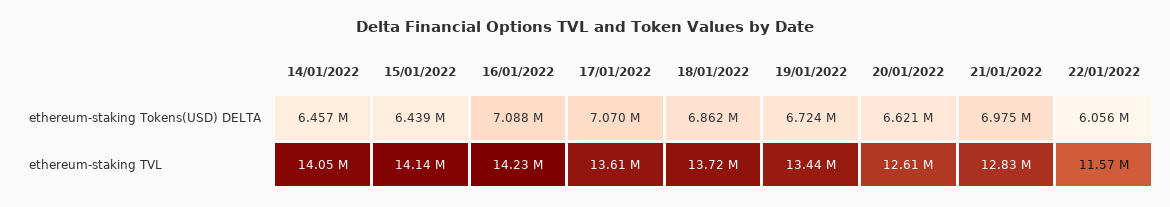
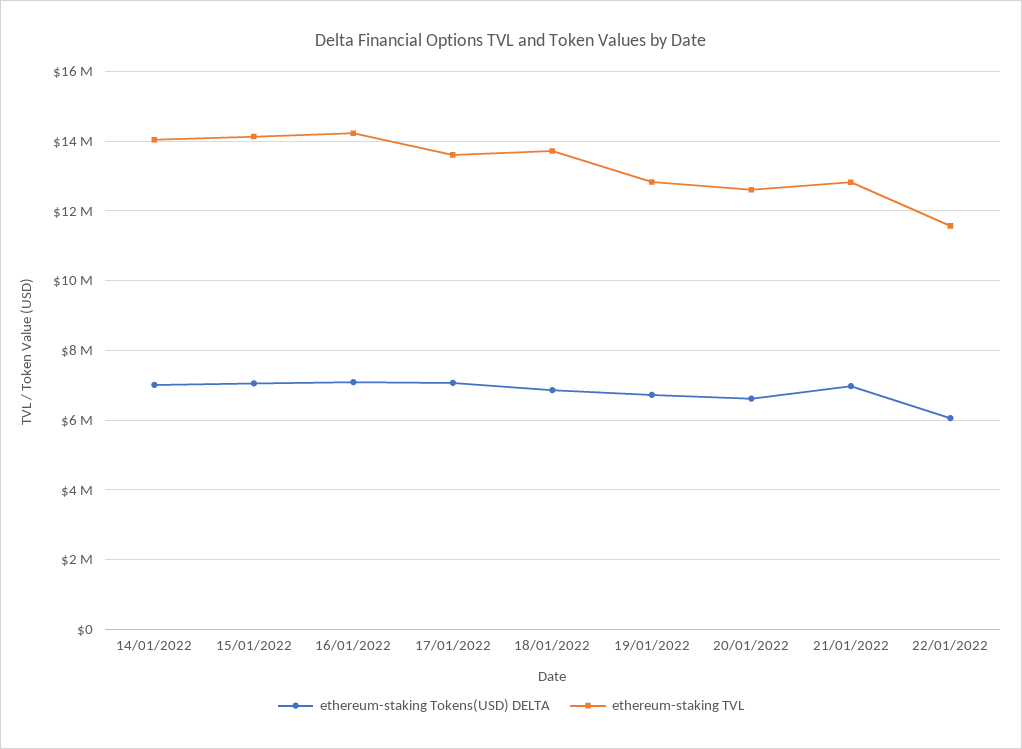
  {
    "ethereum-staking Tokens(USD) DELTA": {
-     "14/01/2022": 6457000,
+     "14/01/2022": 7000000,
-     "15/01/2022": 6439000,
+     "15/01/2022": 7000000,
      "16/01/2022": 7088000,
      "17/01/2022": 7070000,
      "18/01/2022": 6862000,
      "19/01/2022": 6724000,
      "20/01/2022": 6621000,
      "21/01/2022": 6975000,
      "22/01/2022": 6056000
    },
    "ethereum-staking TVL": {
      "14/01/2022": 14050000,
      "15/01/2022": 14140000,
      "16/01/2022": 14230000,
      "17/01/2022": 13610000,
      "18/01/2022": 13720000,
-     "19/01/2022": 13440000,
+     "19/01/2022": 12800000,
      "20/01/2022": 12610000,
      "21/01/2022": 12830000,
      "22/01/2022": 11570000
    }
  }

